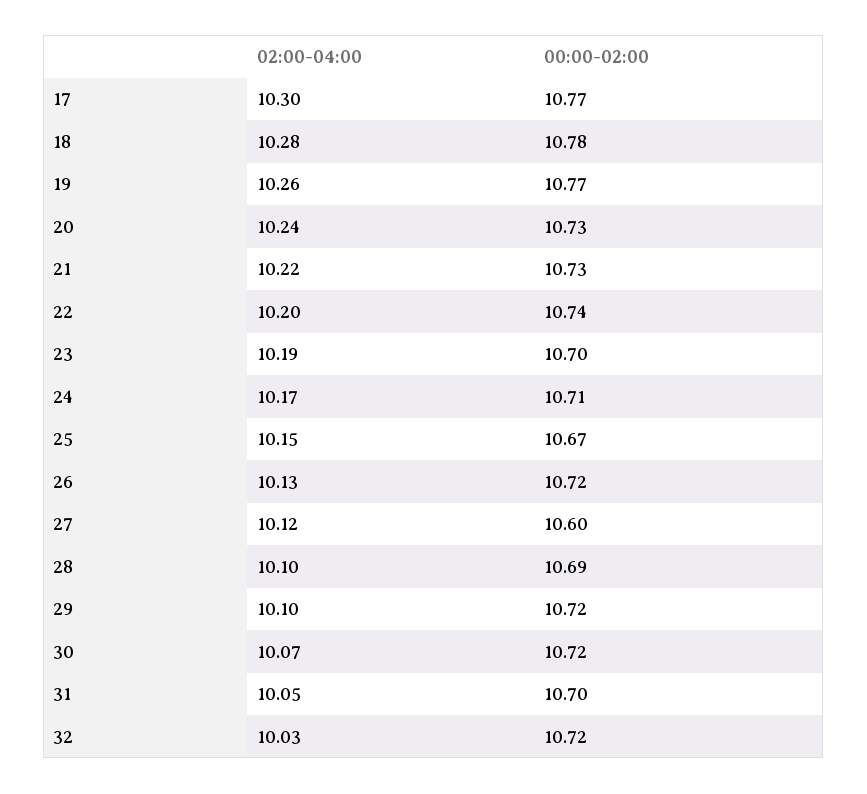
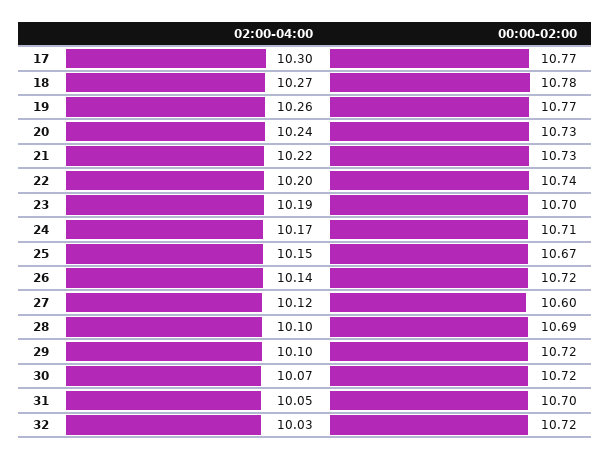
  {
    "02:00-04:00": {
      "17": 10.3,
-     "18": 10.28,
+     "18": 10.27,
      "19": 10.26,
      "20": 10.24,
      "21": 10.22,
      "22": 10.2,
      "23": 10.19,
      "24": 10.17,
      "25": 10.15,
-     "26": 10.13,
+     "26": 10.14,
      "27": 10.12,
      "28": 10.1,
      "29": 10.1,
      "30": 10.07,
      "31": 10.05,
      "32": 10.03
    },
    "00:00-02:00": {
      "17": 10.77,
      "18": 10.78,
      "19": 10.77,
      "20": 10.73,
      "21": 10.73,
      "22": 10.74,
      "23": 10.7,
      "24": 10.71,
      "25": 10.67,
      "26": 10.72,
      "27": 10.6,
      "28": 10.69,
      "29": 10.72,
      "30": 10.72,
      "31": 10.7,
      "32": 10.72
    }
  }

